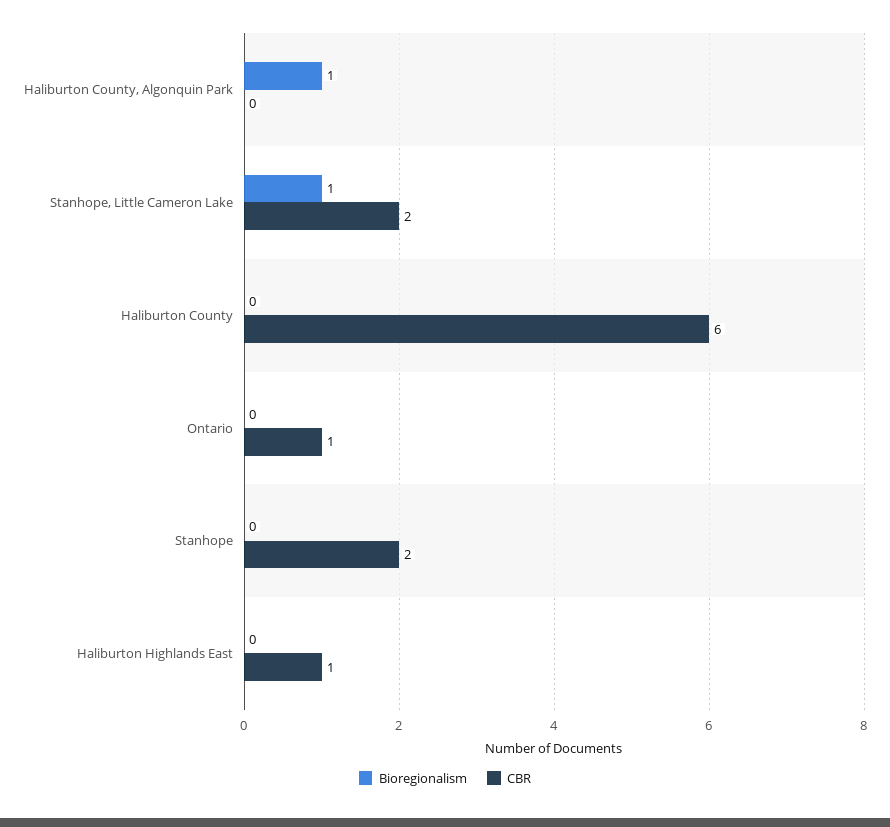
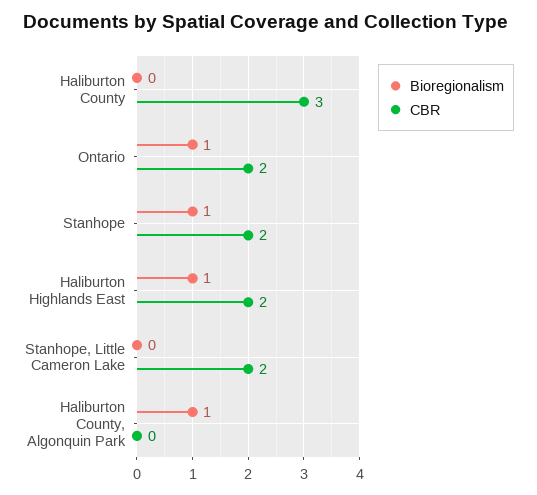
  {
    "Bioregionalism": {
      "Haliburton County, Algonquin Park": 1,
-     "Stanhope, Little Cameron Lake": 1,
+     "Stanhope, Little Cameron Lake": 0,
      "Haliburton County": 0,
-     "Ontario": 0,
+     "Ontario": 1,
-     "Stanhope": 0,
+     "Stanhope": 1,
-     "Haliburton Highlands East": 0
+     "Haliburton Highlands East": 1
    },
    "CBR": {
      "Haliburton County, Algonquin Park": 0,
      "Stanhope, Little Cameron Lake": 2,
-     "Haliburton County": 6,
+     "Haliburton County": 3,
-     "Ontario": 1,
+     "Ontario": 2,
      "Stanhope": 2,
-     "Haliburton Highlands East": 1
+     "Haliburton Highlands East": 2
    }
  }

